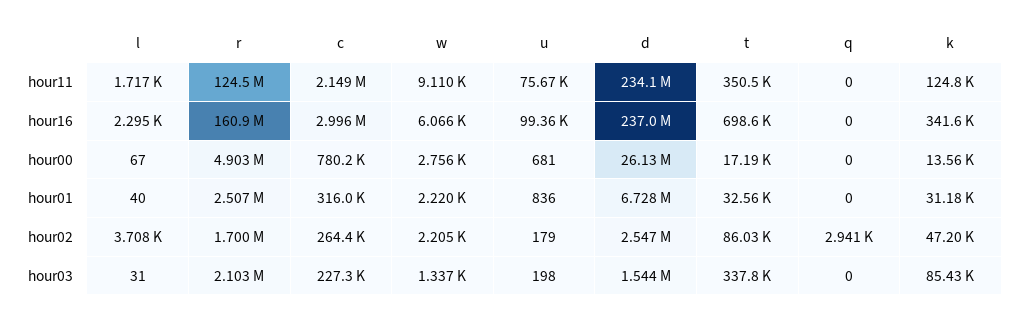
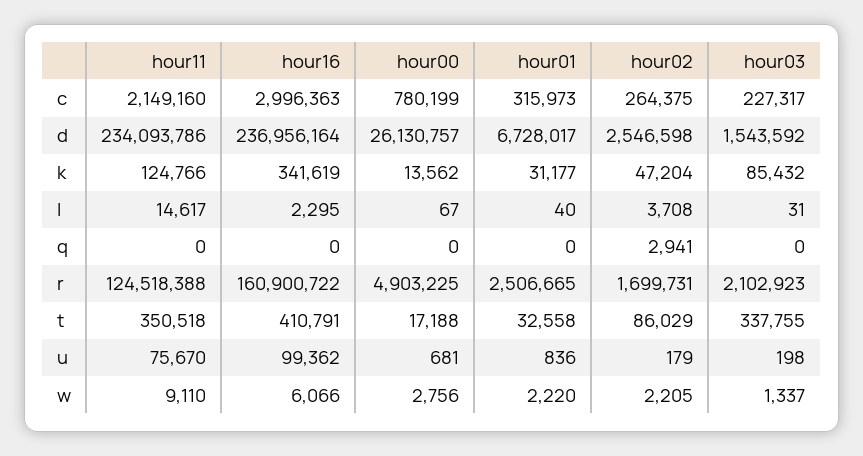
  {
    "l": {
-     "hour11": 1717,
+     "hour11": 14617,
      "hour16": 2295,
      "hour00": 67,
      "hour01": 40,
      "hour02": 3708,
      "hour03": 31
    },
    "r": {
      "hour11": 124518388,
      "hour16": 160900722,
      "hour00": 4903225,
      "hour01": 2506665,
      "hour02": 1699731,
      "hour03": 2102923
    },
    "c": {
      "hour11": 2149160,
      "hour16": 2996363,
      "hour00": 780199,
      "hour01": 315973,
      "hour02": 264375,
      "hour03": 227317
    },
    "w": {
      "hour11": 9110,
      "hour16": 6066,
      "hour00": 2756,
      "hour01": 2220,
      "hour02": 2205,
      "hour03": 1337
    },
    "u": {
      "hour11": 75670,
      "hour16": 99362,
      "hour00": 681,
      "hour01": 836,
      "hour02": 179,
      "hour03": 198
    },
    "d": {
      "hour11": 234093786,
      "hour16": 236956164,
      "hour00": 26130757,
      "hour01": 6728017,
      "hour02": 2546598,
      "hour03": 1543592
    },
    "t": {
      "hour11": 350518,
-     "hour16": 698600,
+     "hour16": 410791,
      "hour00": 17188,
      "hour01": 32558,
      "hour02": 86029,
      "hour03": 337755
    },
    "q": {
      "hour11": 0,
      "hour16": 0,
      "hour00": 0,
      "hour01": 0,
      "hour02": 2941,
      "hour03": 0
    },
    "k": {
      "hour11": 124766,
      "hour16": 341619,
      "hour00": 13562,
      "hour01": 31177,
      "hour02": 47204,
      "hour03": 85432
    }
  }

